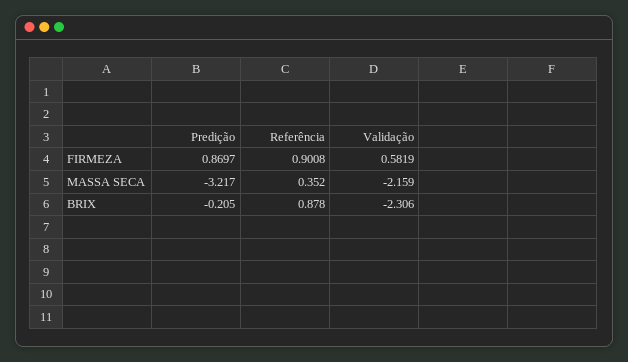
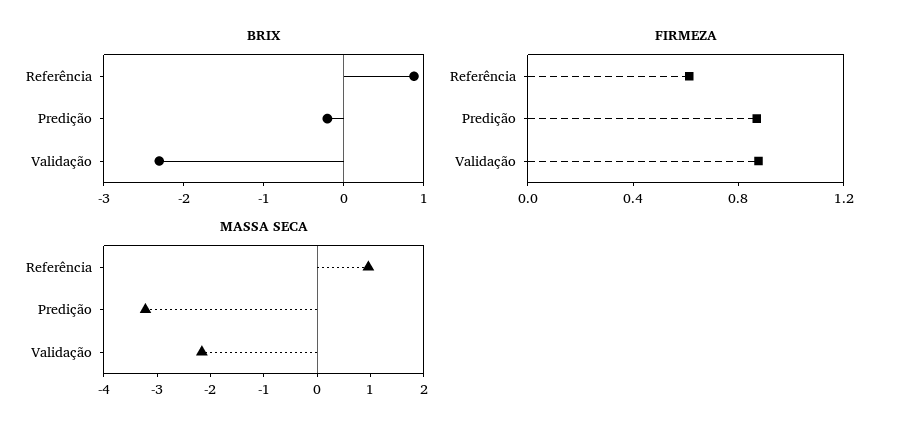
  {
    "FIRMEZA": {
      "Predição": 0.8697,
-     "Referência": 0.9008,
+     "Referência": 0.6,
-     "Validação": 0.5819
+     "Validação": 0.9
    },
    "MASSA SECA": {
      "Predição": -3.217,
-     "Referência": 0.352,
+     "Referência": 1,
      "Validação": -2.159
    },
    "BRIX": {
      "Predição": -0.205,
      "Referência": 0.878,
      "Validação": -2.306
    }
  }

